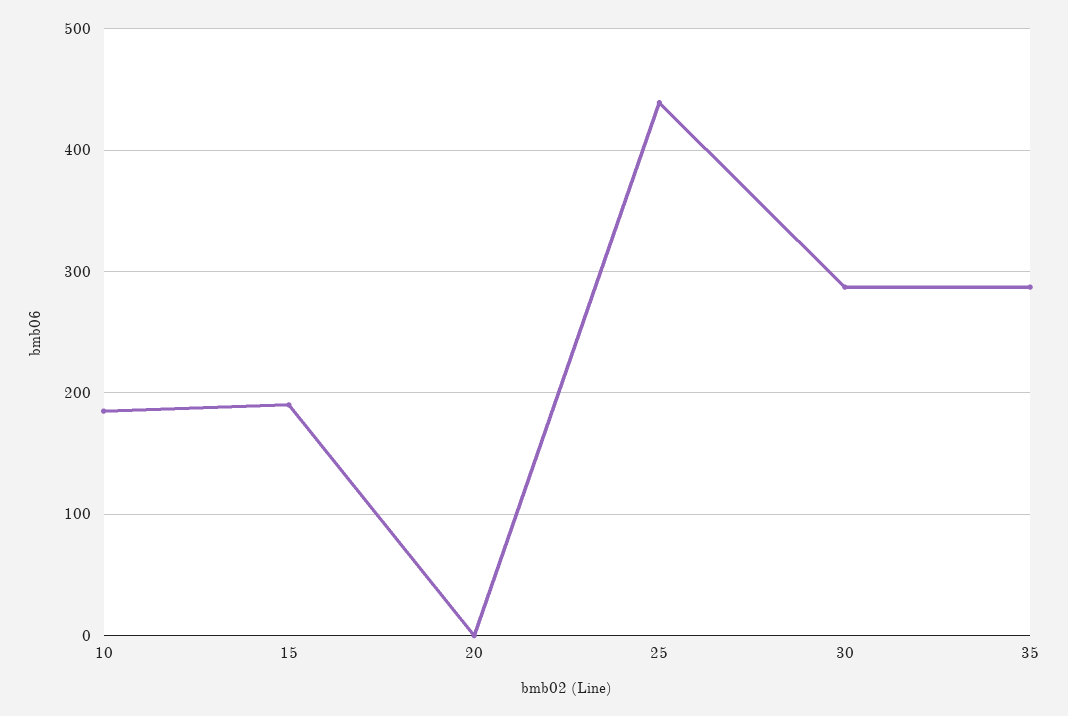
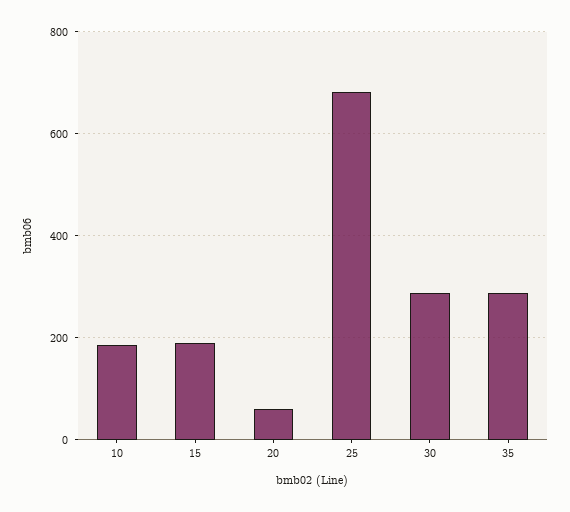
  {
    "10": 190,
    "15": 190,
-   "20": 0,
+   "20": 60,
-   "25": 440,
+   "25": 680,
    "30": 290,
    "35": 290
  }

